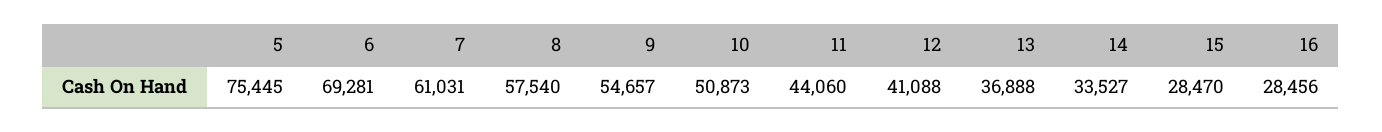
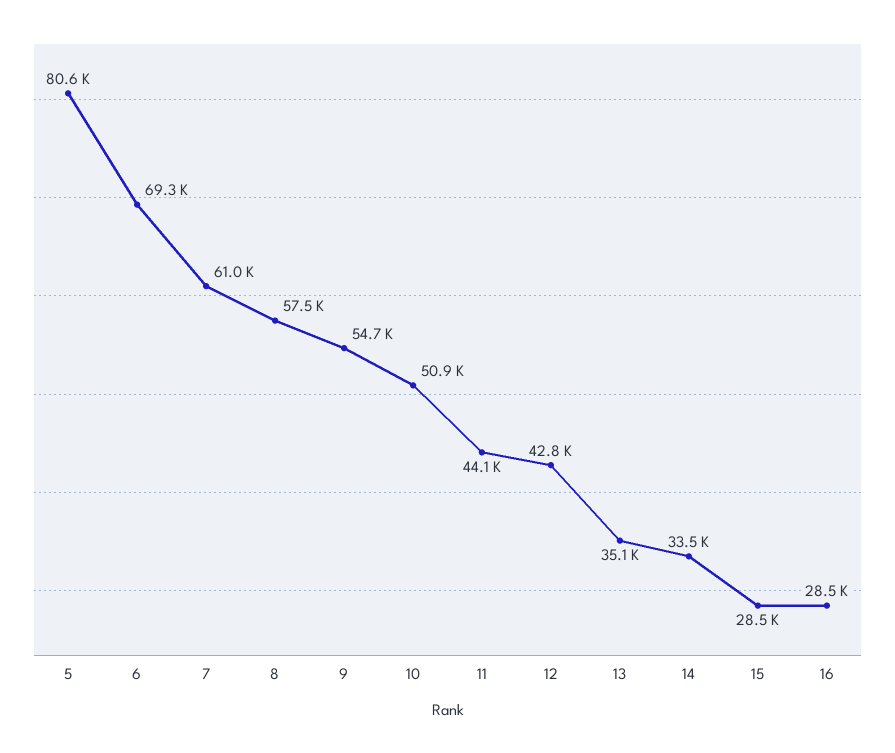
  {
-   "5": 75445,
+   "5": 80600,
    "6": 69281,
    "7": 61031,
    "8": 57540,
    "9": 54657,
    "10": 50873,
    "11": 44060,
-   "12": 41088,
+   "12": 42800,
-   "13": 36888,
+   "13": 35100,
    "14": 33527,
    "15": 28470,
    "16": 28456
  }

